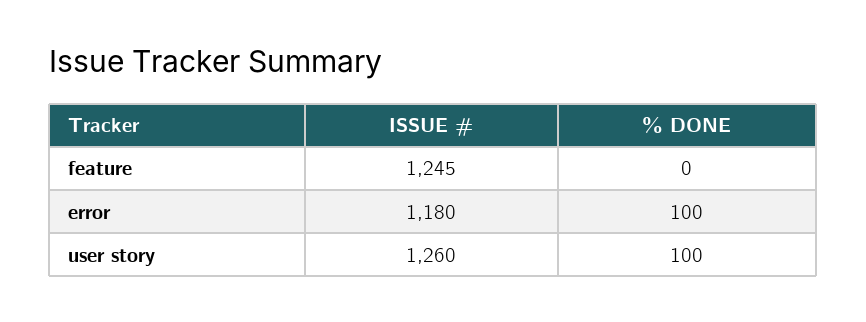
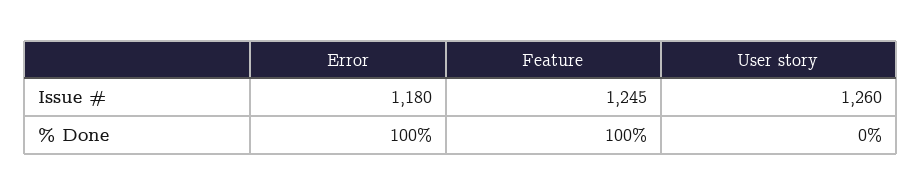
  {
    "ISSUE #": {
      "feature": 1245,
      "error": 1180,
      "user story": 1260
    },
    "% DONE": {
-     "feature": 0,
+     "feature": 100,
      "error": 100,
-     "user story": 100
+     "user story": 0
    }
  }

